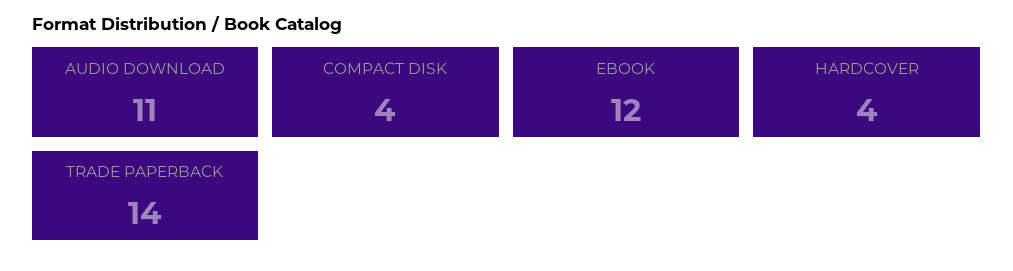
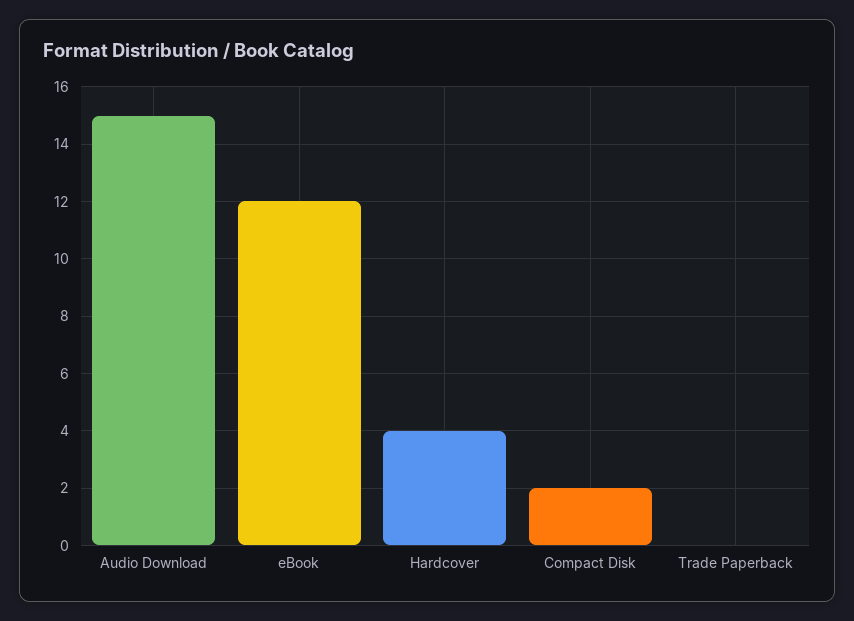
  {
-   "AUDIO DOWNLOAD": 11,
+   "AUDIO DOWNLOAD": 15,
-   "COMPACT DISK": 4,
+   "COMPACT DISK": 2,
    "EBOOK": 12,
    "HARDCOVER": 4,
-   "TRADE PAPERBACK": 14
+   "TRADE PAPERBACK": 0
  }

